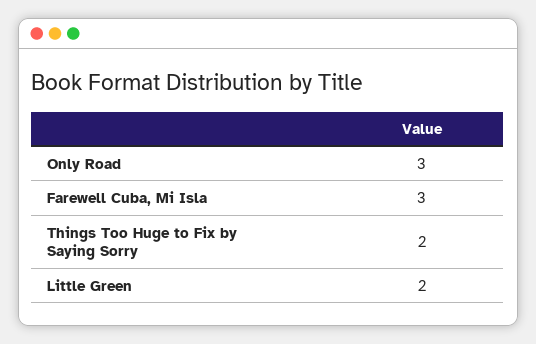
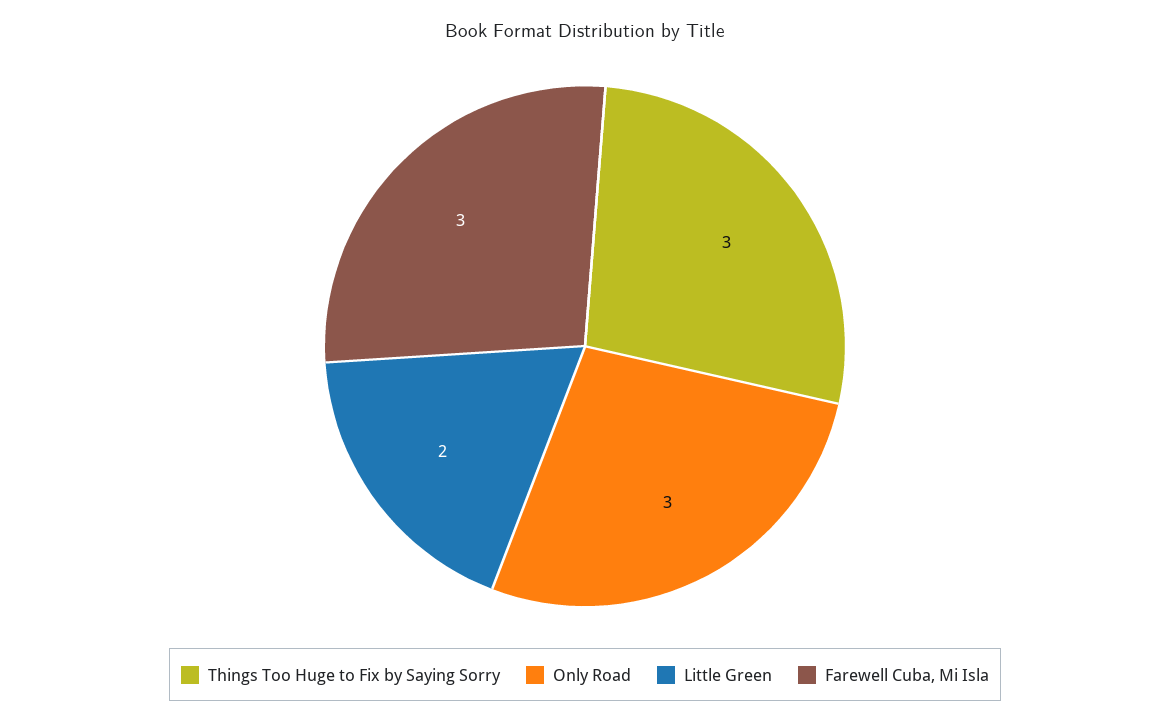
  {
    "Only Road": 3,
    "Farewell Cuba, Mi Isla": 3,
-   "Things Too Huge to Fix by Saying Sorry": 2,
+   "Things Too Huge to Fix by Saying Sorry": 3,
    "Little Green": 2
  }

